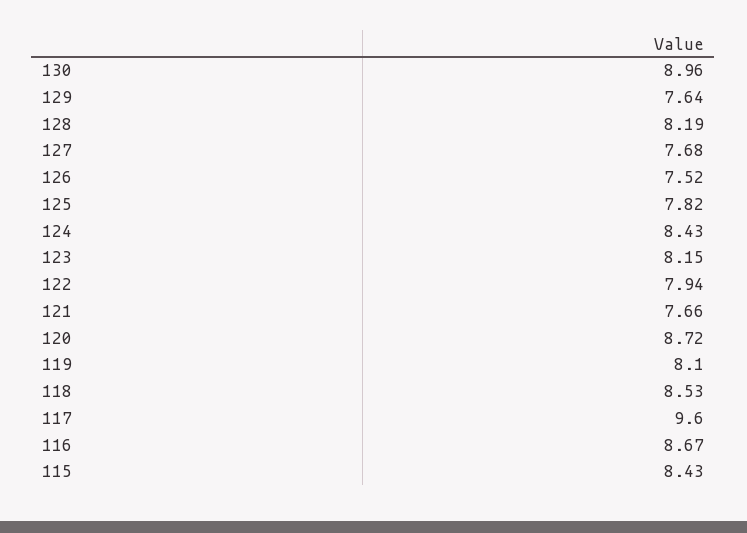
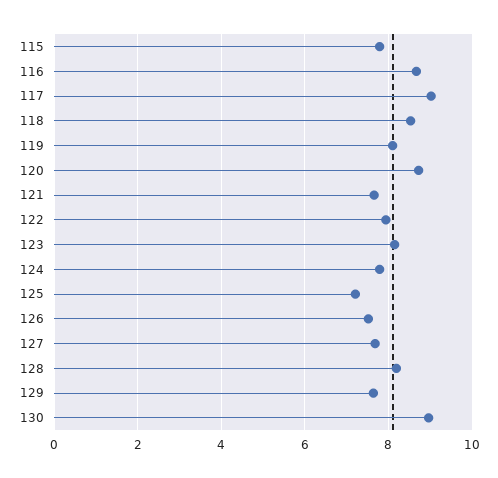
  {
    "130": 8.96,
    "129": 7.64,
    "128": 8.19,
    "127": 7.68,
    "126": 7.52,
-   "125": 7.82,
+   "125": 7.2,
-   "124": 8.43,
+   "124": 7.8,
    "123": 8.15,
    "122": 7.94,
    "121": 7.66,
    "120": 8.72,
    "119": 8.1,
    "118": 8.53,
-   "117": 9.6,
+   "117": 9,
    "116": 8.67,
-   "115": 8.43
+   "115": 7.8
  }

